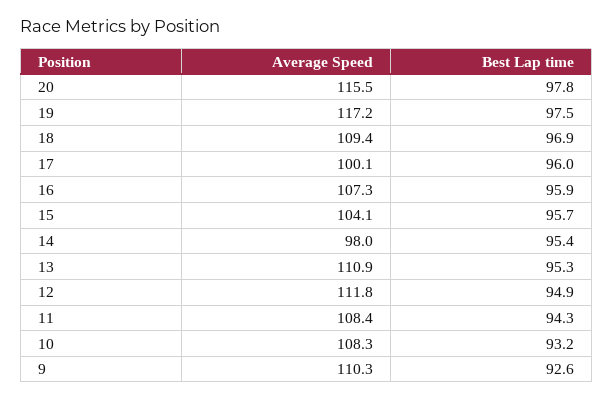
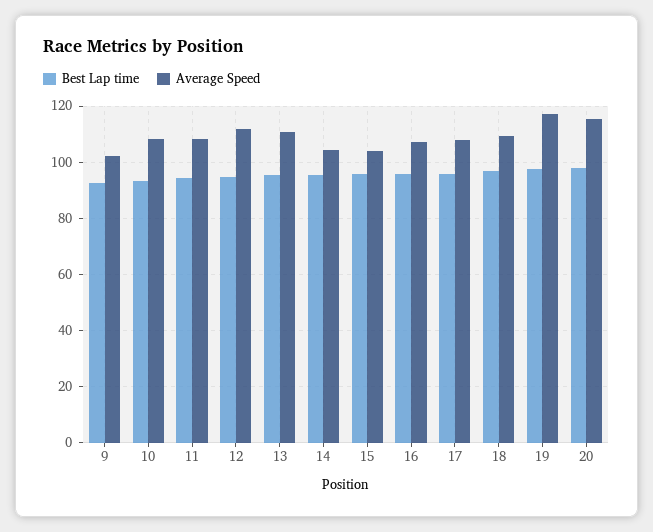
  {
    "Average Speed": {
      "20": 115.5,
      "19": 117.2,
      "18": 109.4,
-     "17": 100.1,
+     "17": 107.5,
      "16": 107.3,
      "15": 104.1,
-     "14": 98,
+     "14": 105,
      "13": 110.9,
      "12": 111.8,
      "11": 108.4,
      "10": 108.3,
-     "9": 110.3
+     "9": 102.5
    },
    "Best Lap time": {
      "20": 97.8,
      "19": 97.5,
      "18": 96.9,
      "17": 96,
      "16": 95.9,
      "15": 95.7,
      "14": 95.4,
      "13": 95.3,
      "12": 94.9,
      "11": 94.3,
      "10": 93.2,
      "9": 92.6
    }
  }

